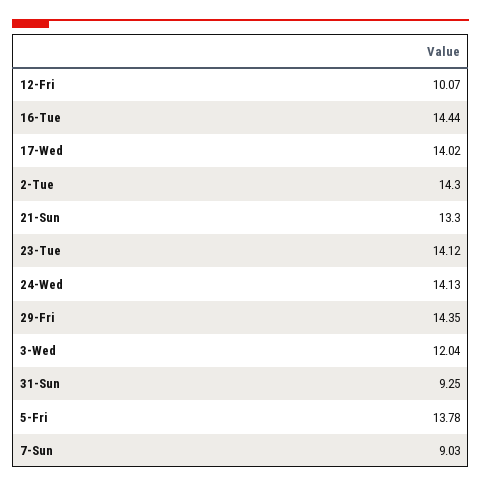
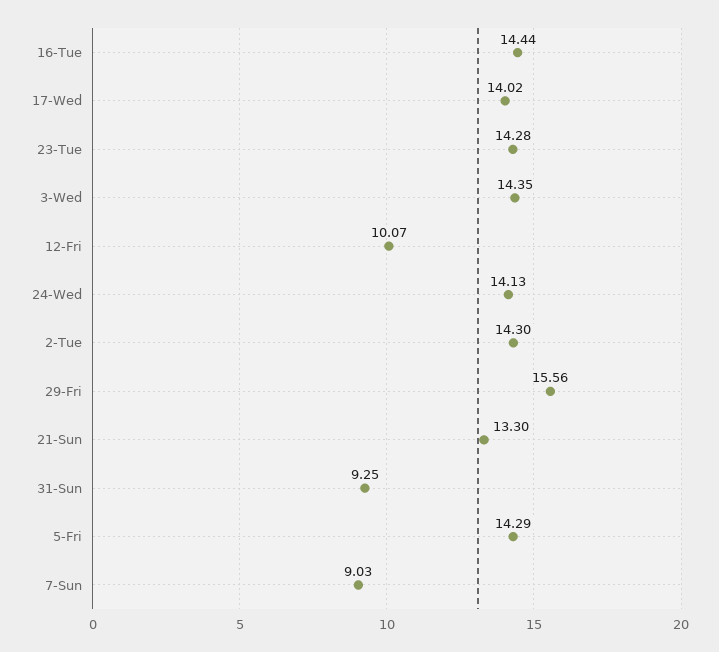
  {
    "12-Fri": 10.07,
    "16-Tue": 14.44,
    "17-Wed": 14.02,
    "2-Tue": 14.3,
    "21-Sun": 13.3,
-   "23-Tue": 14.12,
+   "23-Tue": 14.28,
    "24-Wed": 14.13,
-   "29-Fri": 14.35,
+   "29-Fri": 15.56,
-   "3-Wed": 12.04,
+   "3-Wed": 14.35,
    "31-Sun": 9.25,
-   "5-Fri": 13.78,
+   "5-Fri": 14.29,
    "7-Sun": 9.03
  }

